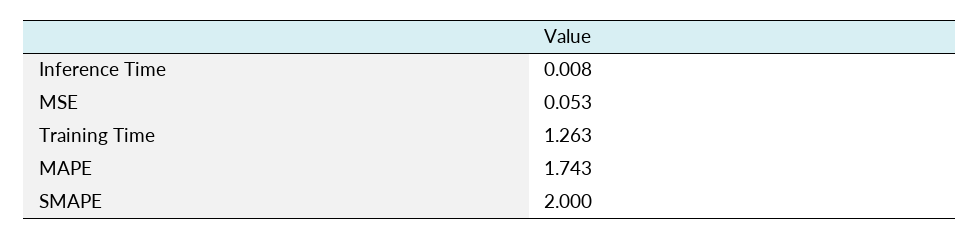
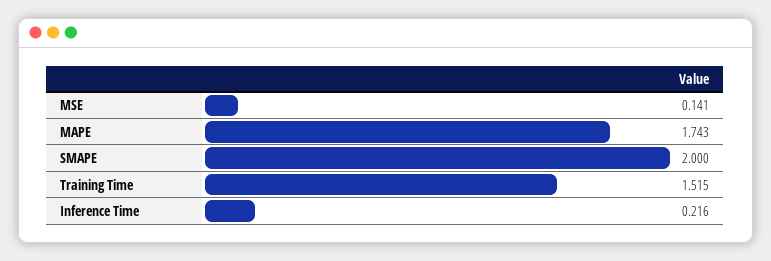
  {
-   "Inference Time": 0.008,
+   "Inference Time": 0.216,
-   "MSE": 0.053,
+   "MSE": 0.141,
-   "Training Time": 1.263,
+   "Training Time": 1.515,
    "MAPE": 1.743,
    "SMAPE": 2
  }

